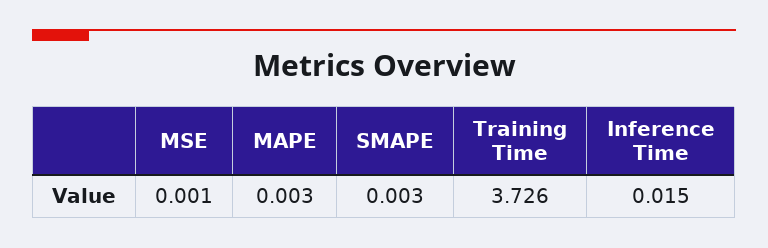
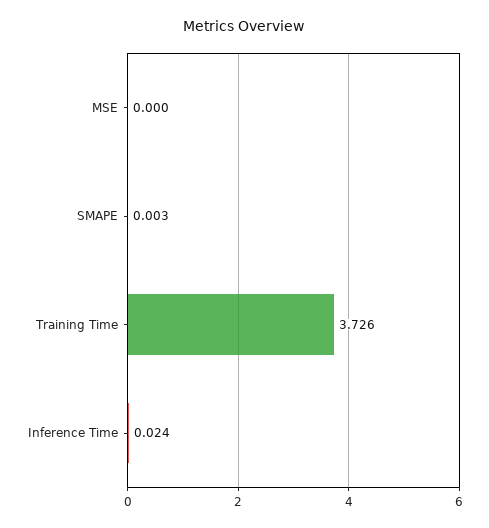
  {
-   "MSE": 0.001,
+   "MSE": 0,
-   "MAPE": 0.003,
    "SMAPE": 0.003,
    "Training Time": 3.726,
-   "Inference Time": 0.015
+   "Inference Time": 0.024
  }

